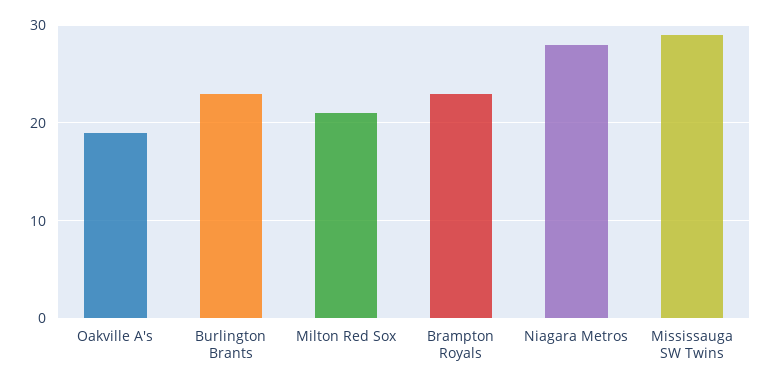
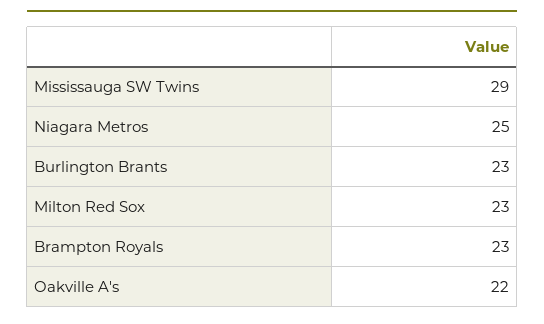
  {
-   "Oakville A's": 19,
+   "Oakville A's": 22,
    "Burlington Brants": 23,
-   "Milton Red Sox": 21,
+   "Milton Red Sox": 23,
    "Brampton Royals": 23,
-   "Niagara Metros": 28,
+   "Niagara Metros": 25,
    "Mississauga SW Twins": 29
  }

